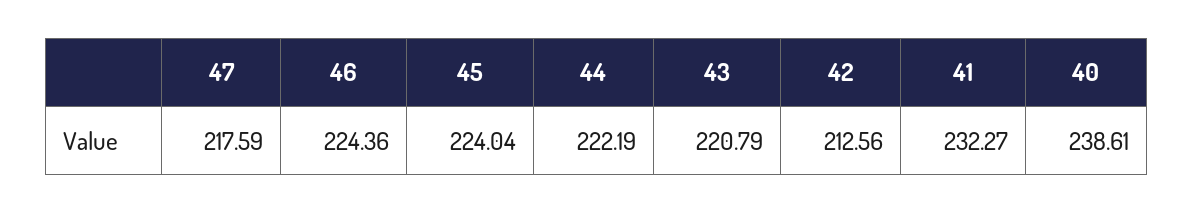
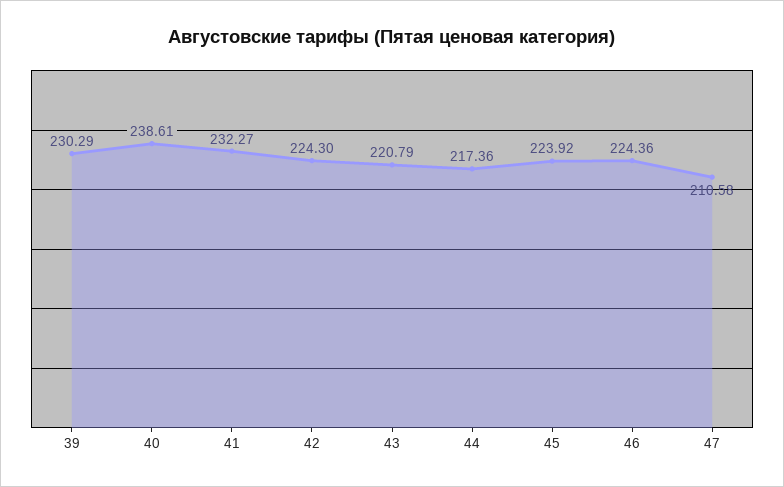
  {
-   "47": 217.59,
+   "47": 210.58,
    "46": 224.36,
-   "45": 224.04,
+   "45": 223.92,
-   "44": 222.19,
+   "44": 217.36,
    "43": 220.79,
-   "42": 212.56,
+   "42": 224.3,
    "41": 232.27,
-   "40": 238.61
+   "40": 238.61,
+   "39": 230.29
  }

